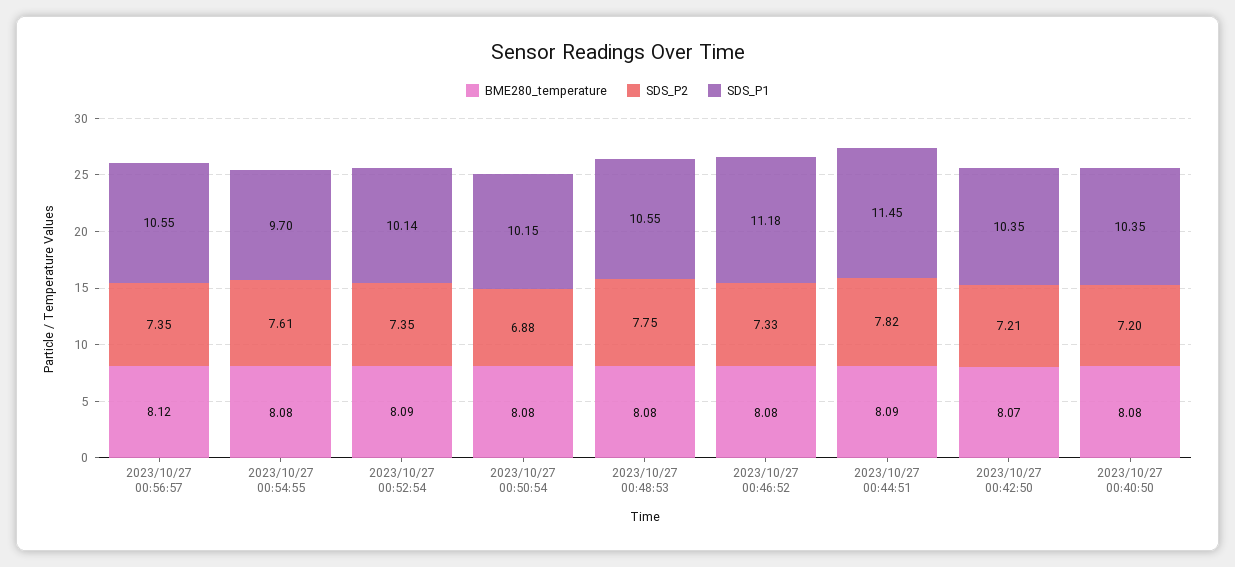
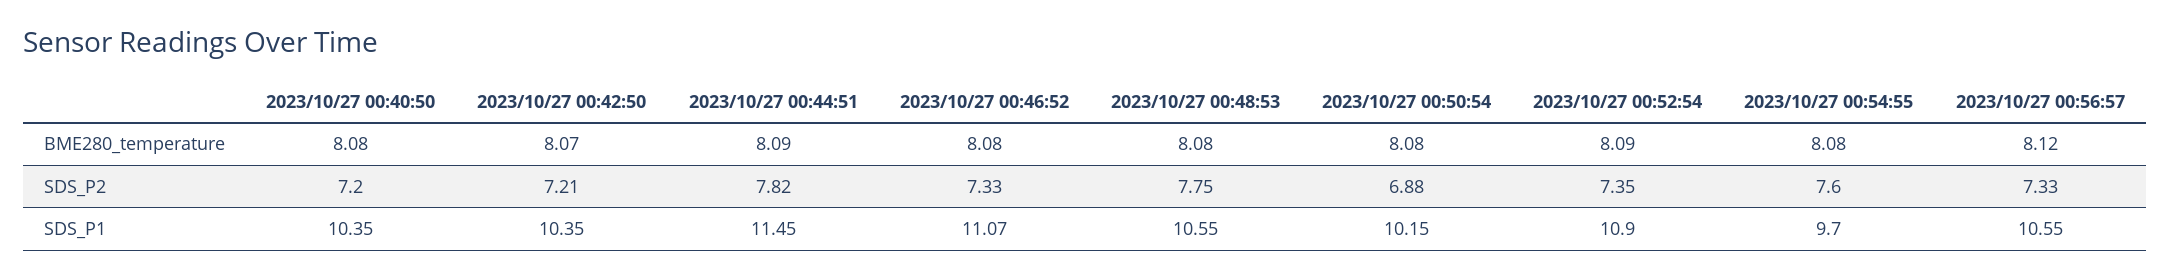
  {
    "BME280_temperature": {
      "2023/10/27 00:56:57": 8.12,
      "2023/10/27 00:54:55": 8.08,
      "2023/10/27 00:52:54": 8.09,
      "2023/10/27 00:50:54": 8.08,
      "2023/10/27 00:48:53": 8.08,
      "2023/10/27 00:46:52": 8.08,
      "2023/10/27 00:44:51": 8.09,
      "2023/10/27 00:42:50": 8.07,
      "2023/10/27 00:40:50": 8.08
    },
    "SDS_P2": {
-     "2023/10/27 00:56:57": 7.35,
+     "2023/10/27 00:56:57": 7.33,
-     "2023/10/27 00:54:55": 7.61,
+     "2023/10/27 00:54:55": 7.6,
      "2023/10/27 00:52:54": 7.35,
      "2023/10/27 00:50:54": 6.88,
      "2023/10/27 00:48:53": 7.75,
      "2023/10/27 00:46:52": 7.33,
      "2023/10/27 00:44:51": 7.82,
      "2023/10/27 00:42:50": 7.21,
      "2023/10/27 00:40:50": 7.2
    },
    "SDS_P1": {
      "2023/10/27 00:56:57": 10.55,
      "2023/10/27 00:54:55": 9.7,
-     "2023/10/27 00:52:54": 10.14,
+     "2023/10/27 00:52:54": 10.9,
      "2023/10/27 00:50:54": 10.15,
      "2023/10/27 00:48:53": 10.55,
-     "2023/10/27 00:46:52": 11.18,
+     "2023/10/27 00:46:52": 11.07,
      "2023/10/27 00:44:51": 11.45,
      "2023/10/27 00:42:50": 10.35,
      "2023/10/27 00:40:50": 10.35
    }
  }

